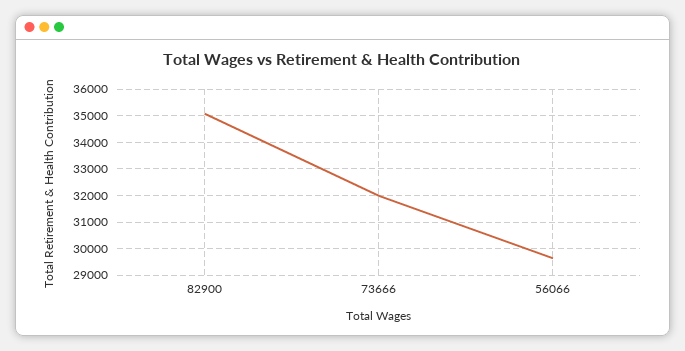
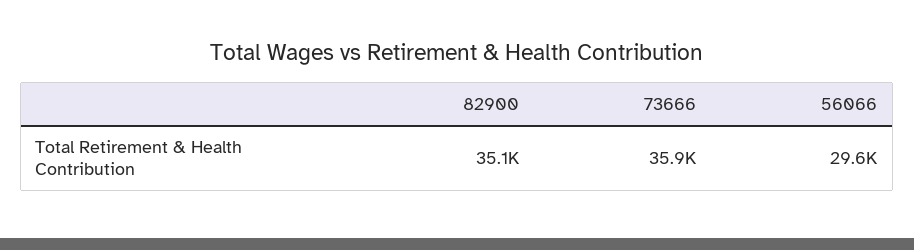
  {
    "82900": 35100,
-   "73666": 32000,
+   "73666": 35900,
    "56066": 29600
  }

